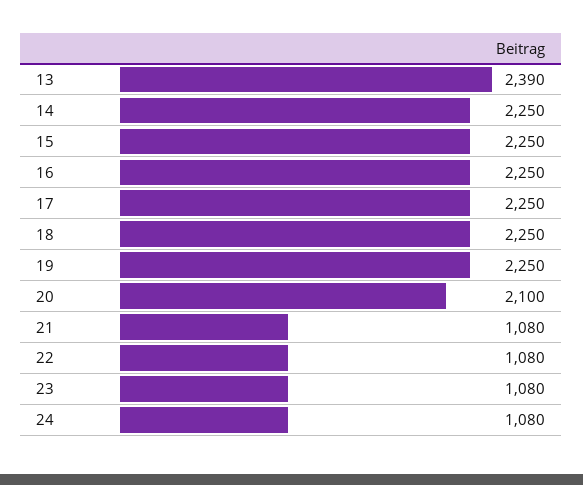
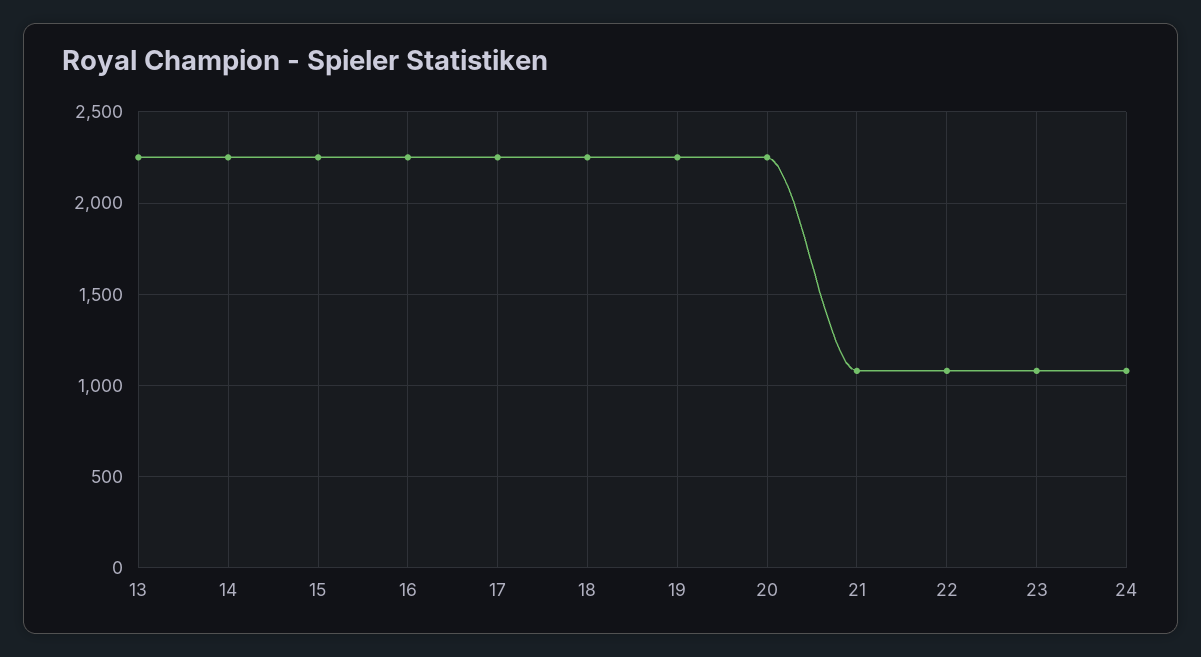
  {
-   "13": 2390,
+   "13": 2250,
    "14": 2250,
    "15": 2250,
    "16": 2250,
    "17": 2250,
    "18": 2250,
    "19": 2250,
-   "20": 2100,
+   "20": 2250,
    "21": 1080,
    "22": 1080,
    "23": 1080,
    "24": 1080
  }

